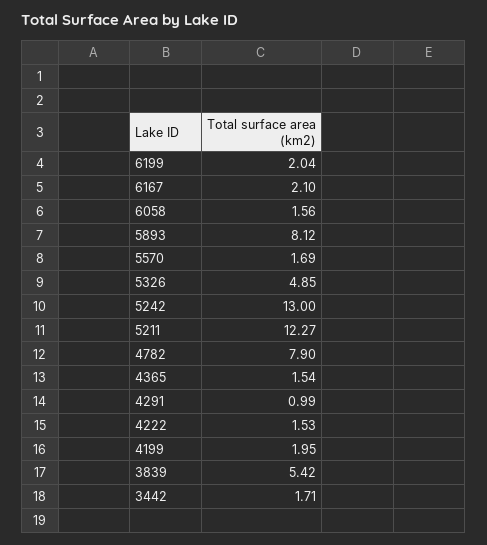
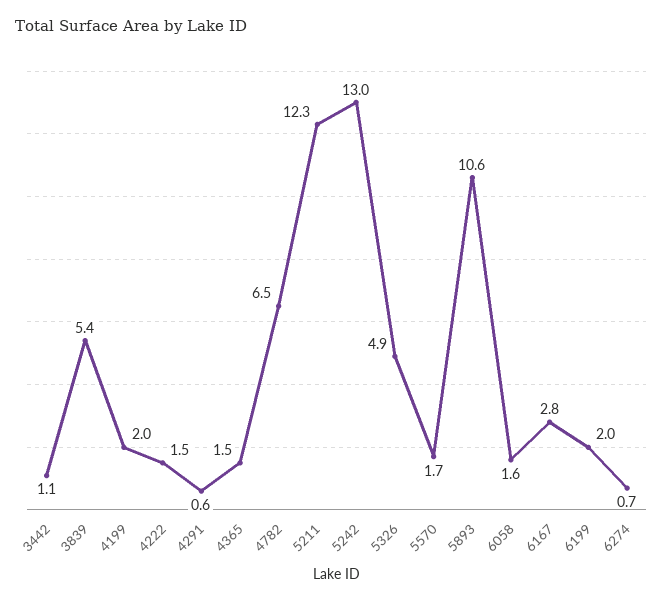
  {
    "6199": 2.04,
-   "6167": 2.1,
+   "6167": 2.8,
    "6058": 1.56,
-   "5893": 8.12,
+   "5893": 10.6,
    "5570": 1.69,
    "5326": 4.85,
    "5242": 13,
    "5211": 12.27,
-   "4782": 7.9,
+   "4782": 6.5,
    "4365": 1.54,
-   "4291": 0.99,
+   "4291": 0.6,
    "4222": 1.53,
    "4199": 1.95,
    "3839": 5.42,
-   "3442": 1.71
+   "3442": 1.1,
+   "6274": 0.7
  }

